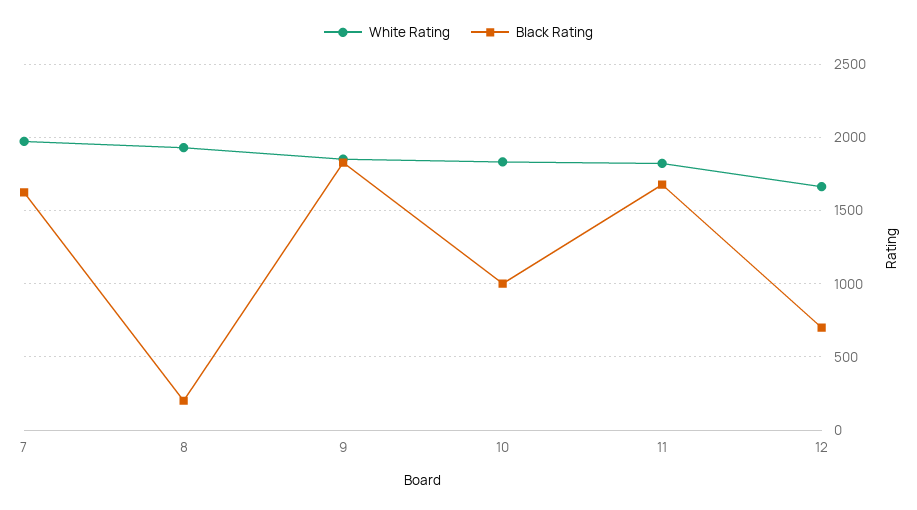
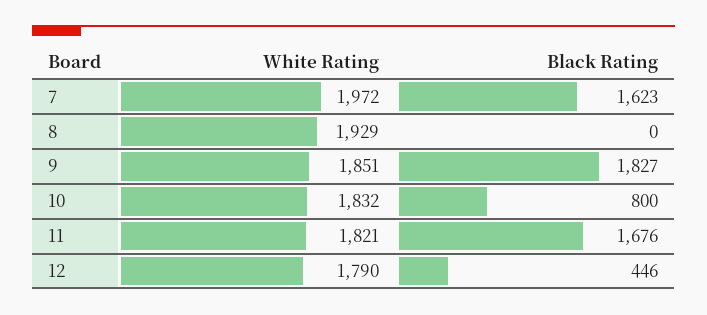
  {
    "White Rating": {
      "7": 1972,
      "8": 1929,
      "9": 1851,
      "10": 1832,
      "11": 1821,
-     "12": 1650
+     "12": 1790
    },
    "Black Rating": {
      "7": 1623,
-     "8": 200,
+     "8": 0,
      "9": 1827,
-     "10": 1000,
+     "10": 800,
      "11": 1676,
-     "12": 700
+     "12": 446
    }
  }

